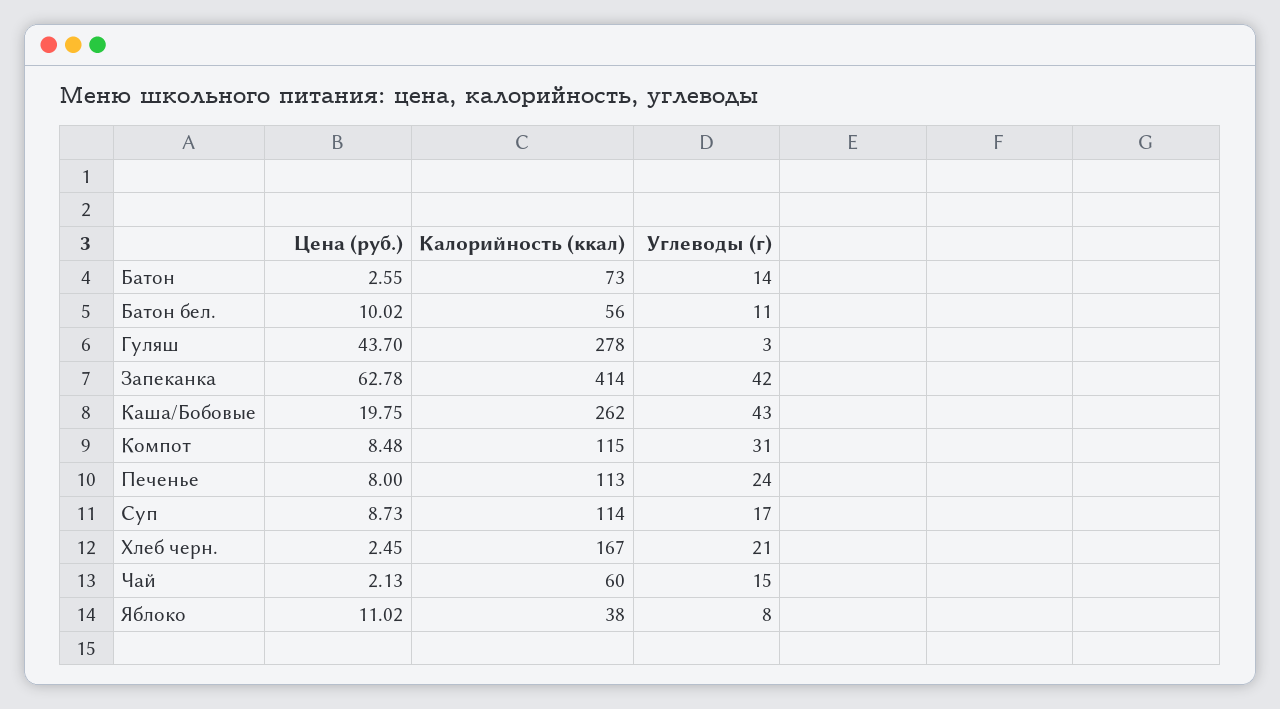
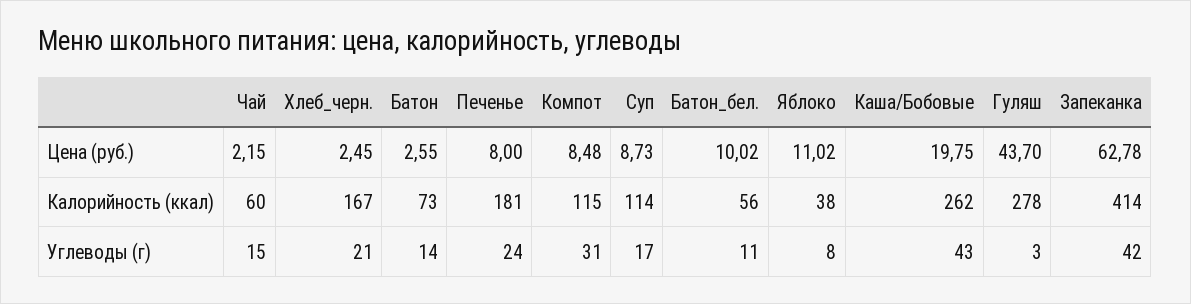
  {
    "Цена (руб.)": {
      "Батон": 2.55,
      "Батон бел.": 10.02,
      "Гуляш": 43.7,
      "Запеканка": 62.78,
      "Каша/Бобовые": 19.75,
      "Компот": 8.48,
      "Печенье": 8,
      "Суп": 8.73,
      "Хлеб черн.": 2.45,
-     "Чай": 2.13,
+     "Чай": 2.15,
      "Яблоко": 11.02
    },
    "Калорийность (ккал)": {
      "Батон": 73,
      "Батон бел.": 56,
      "Гуляш": 278,
      "Запеканка": 414,
      "Каша/Бобовые": 262,
      "Компот": 115,
-     "Печенье": 113,
+     "Печенье": 181,
      "Суп": 114,
      "Хлеб черн.": 167,
      "Чай": 60,
      "Яблоко": 38
    },
    "Углеводы (г)": {
      "Батон": 14,
      "Батон бел.": 11,
      "Гуляш": 3,
      "Запеканка": 42,
      "Каша/Бобовые": 43,
      "Компот": 31,
      "Печенье": 24,
      "Суп": 17,
      "Хлеб черн.": 21,
      "Чай": 15,
      "Яблоко": 8
    }
  }

